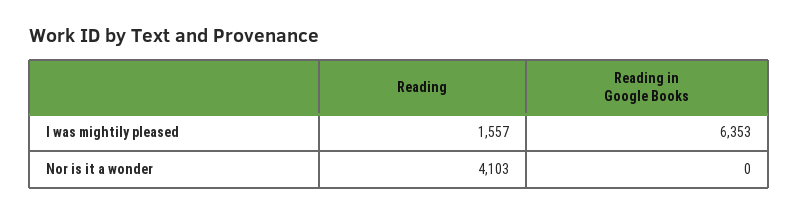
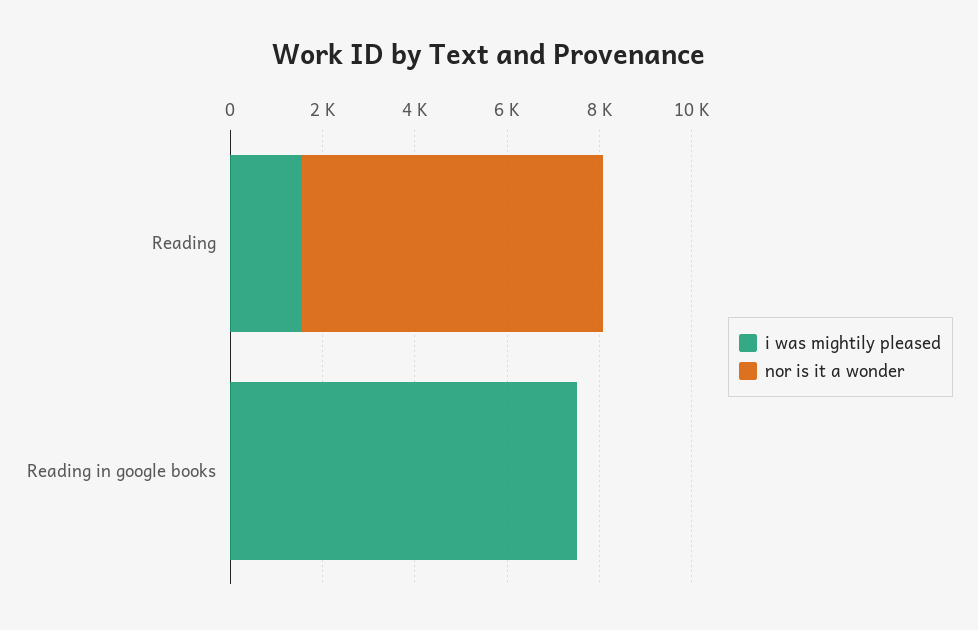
  {
    "I was mightily pleased": {
      "Reading": 1557,
-     "Reading in Google Books": 6353
+     "Reading in Google Books": 7500
    },
    "Nor is it a wonder": {
-     "Reading": 4103,
+     "Reading": 6500,
      "Reading in Google Books": 0
    }
  }

